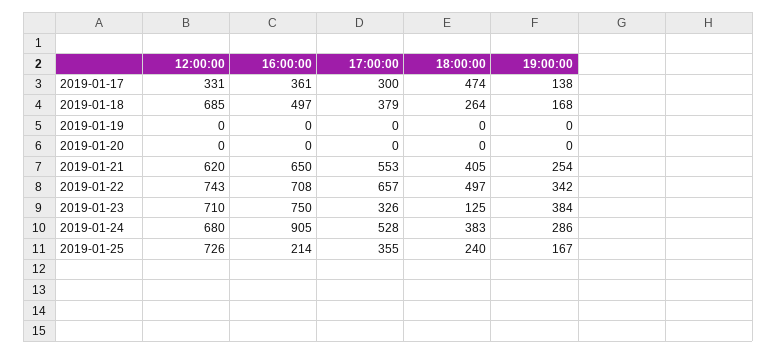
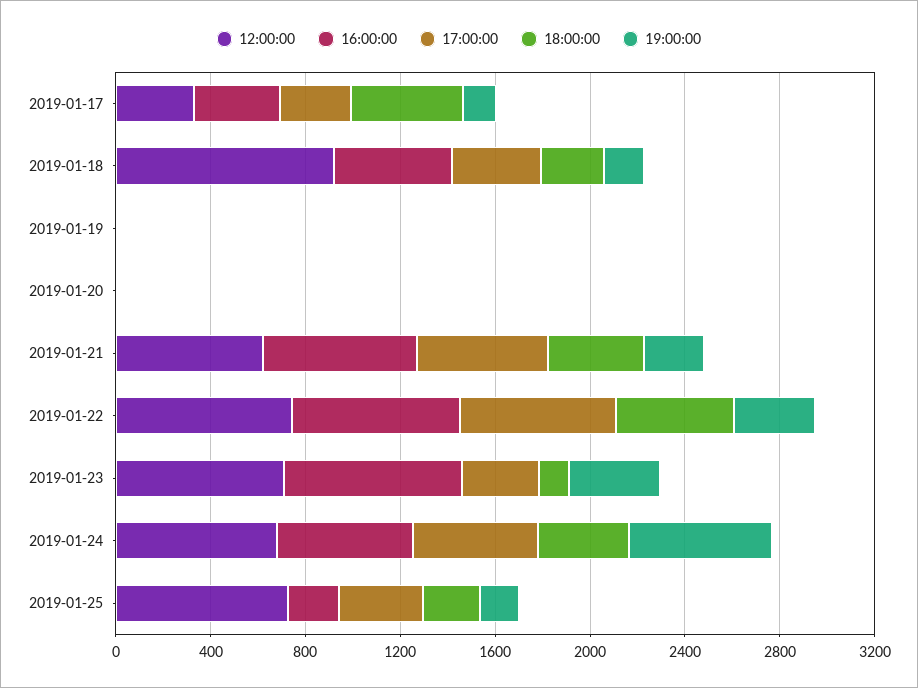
  {
    "12:00:00": {
      "2019-01-17": 331,
-     "2019-01-18": 685,
+     "2019-01-18": 900,
      "2019-01-19": 0,
      "2019-01-20": 0,
      "2019-01-21": 620,
      "2019-01-22": 743,
      "2019-01-23": 710,
      "2019-01-24": 680,
      "2019-01-25": 726
    },
    "16:00:00": {
      "2019-01-17": 361,
      "2019-01-18": 497,
      "2019-01-19": 0,
      "2019-01-20": 0,
      "2019-01-21": 650,
      "2019-01-22": 708,
      "2019-01-23": 750,
-     "2019-01-24": 905,
+     "2019-01-24": 600,
      "2019-01-25": 214
    },
    "17:00:00": {
      "2019-01-17": 300,
      "2019-01-18": 379,
      "2019-01-19": 0,
      "2019-01-20": 0,
      "2019-01-21": 553,
      "2019-01-22": 657,
      "2019-01-23": 326,
      "2019-01-24": 528,
      "2019-01-25": 355
    },
    "18:00:00": {
      "2019-01-17": 474,
      "2019-01-18": 264,
      "2019-01-19": 0,
      "2019-01-20": 0,
      "2019-01-21": 405,
      "2019-01-22": 497,
      "2019-01-23": 125,
      "2019-01-24": 383,
      "2019-01-25": 240
    },
    "19:00:00": {
      "2019-01-17": 138,
      "2019-01-18": 168,
      "2019-01-19": 0,
      "2019-01-20": 0,
      "2019-01-21": 254,
      "2019-01-22": 342,
      "2019-01-23": 384,
-     "2019-01-24": 286,
+     "2019-01-24": 600,
      "2019-01-25": 167
    }
  }

